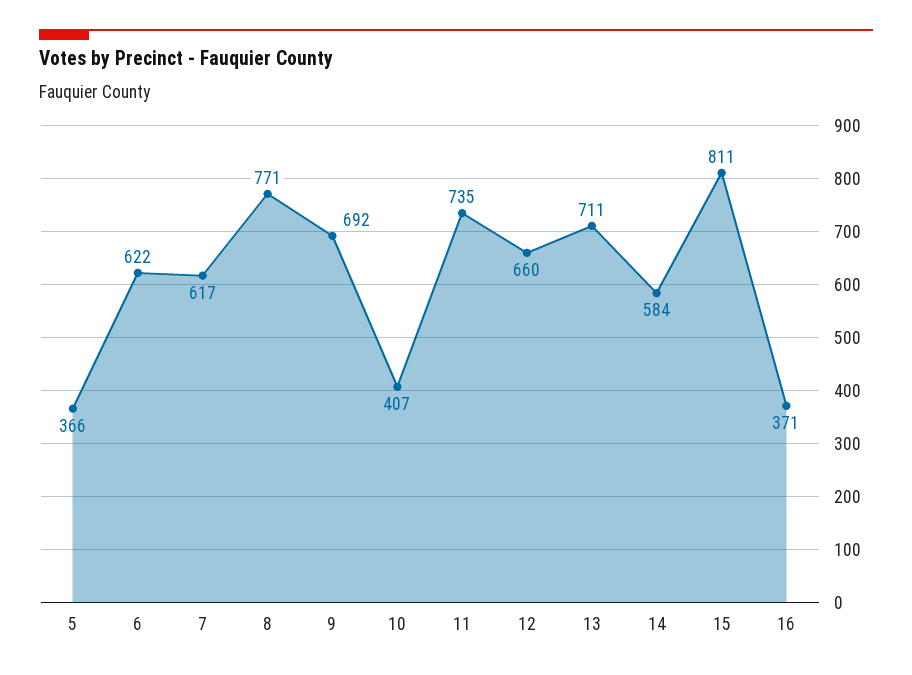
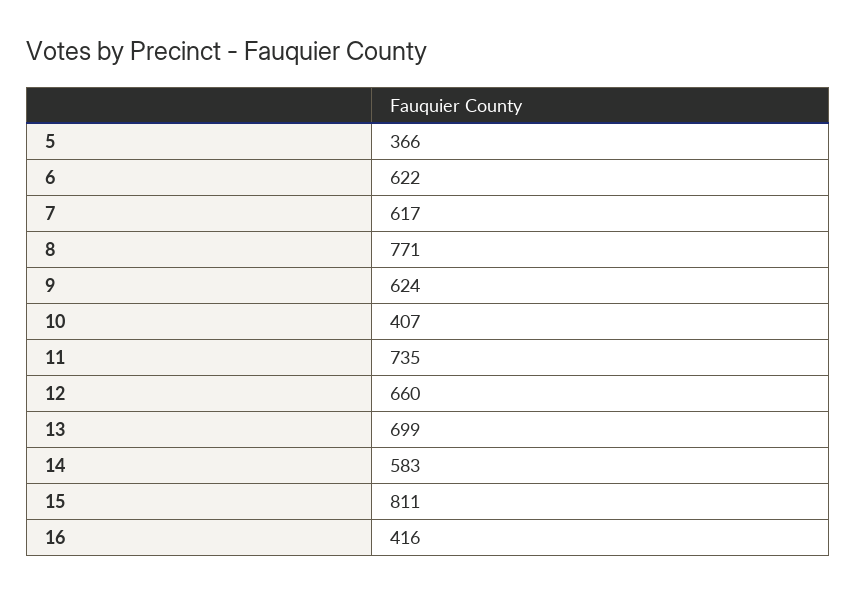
  {
    "5": 366,
    "6": 622,
    "7": 617,
    "8": 771,
-   "9": 692,
+   "9": 624,
    "10": 407,
    "11": 735,
    "12": 660,
-   "13": 711,
+   "13": 699,
-   "14": 584,
+   "14": 583,
    "15": 811,
-   "16": 371
+   "16": 416
  }

